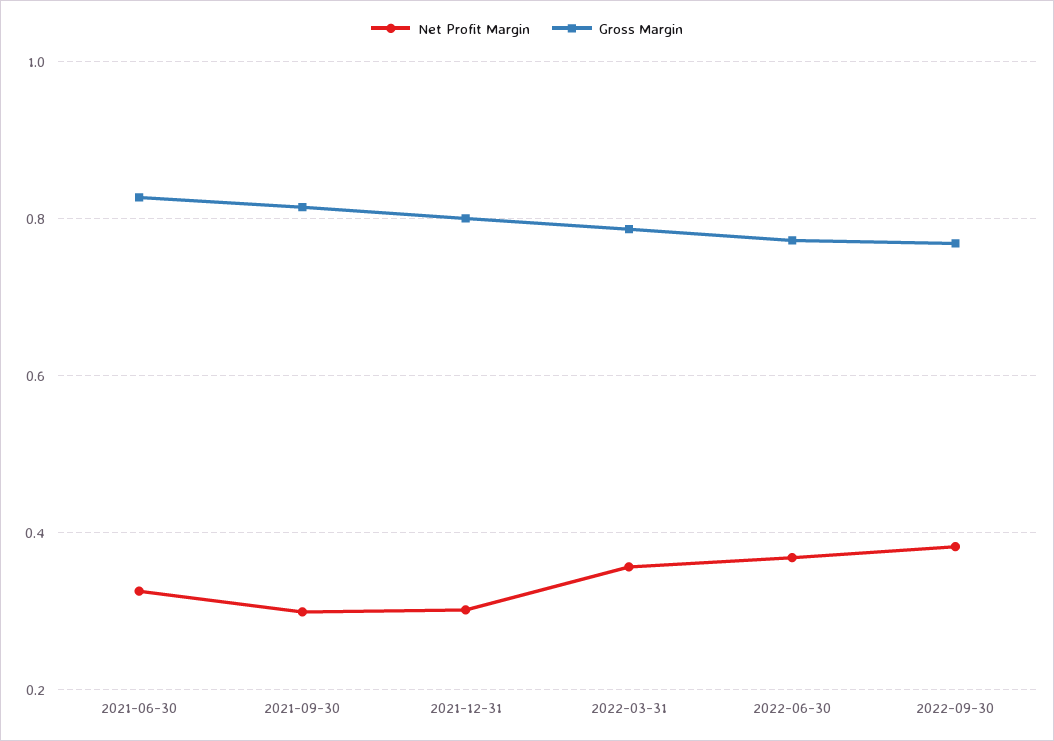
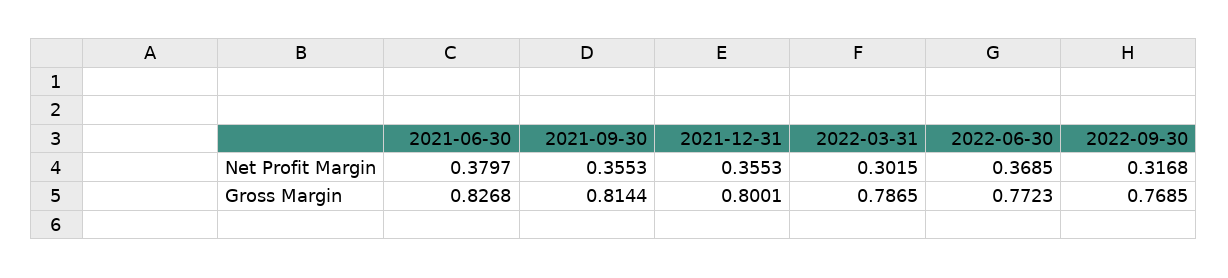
  {
    "Net Profit Margin": {
-     "2021-06-30": 0.32,
+     "2021-06-30": 0.3797,
-     "2021-09-30": 0.3,
+     "2021-09-30": 0.3553,
-     "2021-12-31": 0.3,
+     "2021-12-31": 0.3553,
-     "2022-03-31": 0.36,
+     "2022-03-31": 0.3015,
      "2022-06-30": 0.3685,
-     "2022-09-30": 0.38
+     "2022-09-30": 0.3168
    },
    "Gross Margin": {
      "2021-06-30": 0.8268,
      "2021-09-30": 0.8144,
      "2021-12-31": 0.8001,
      "2022-03-31": 0.7865,
      "2022-06-30": 0.7723,
      "2022-09-30": 0.7685
    }
  }

